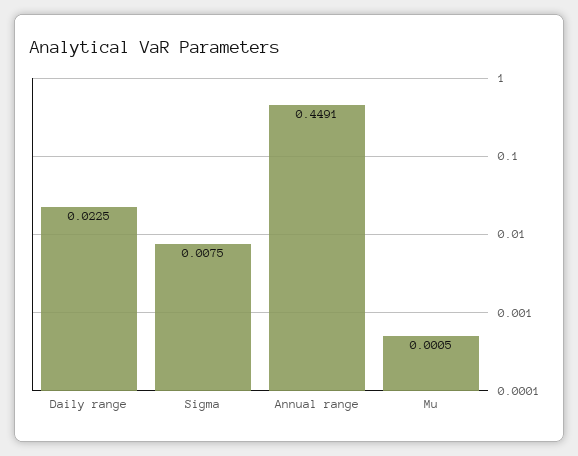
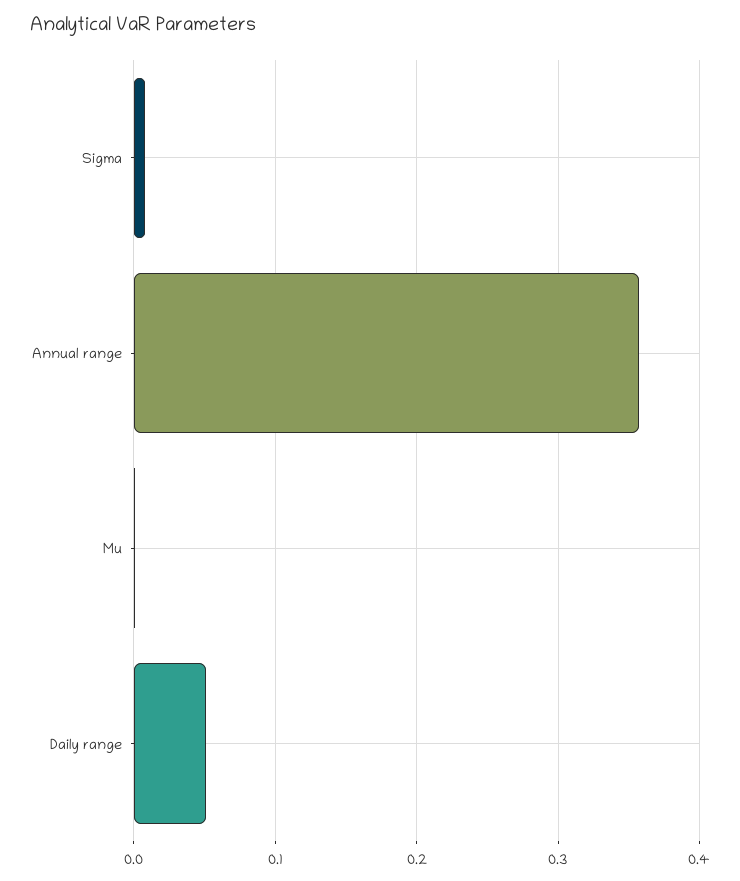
  {
-   "Daily range": 0.0225,
+   "Daily range": 0.05,
    "Sigma": 0.0075,
-   "Annual range": 0.4491,
+   "Annual range": 0.36,
    "Mu": 0.0005
  }

